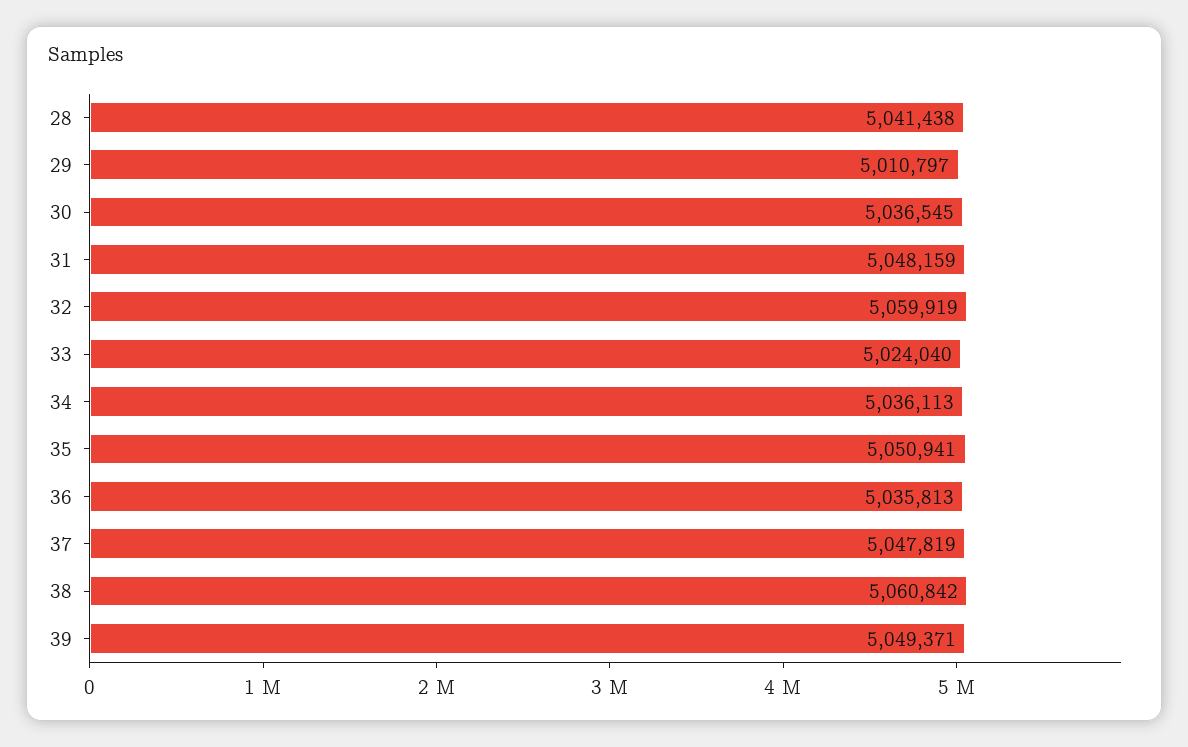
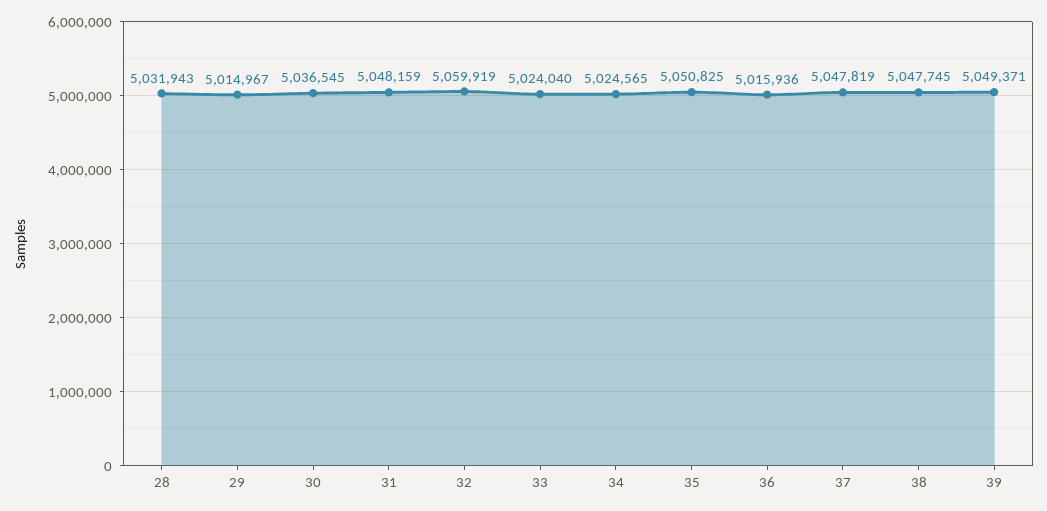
  {
-   "28": 5041438,
+   "28": 5031943,
-   "29": 5010797,
+   "29": 5014967,
    "30": 5036545,
    "31": 5048159,
    "32": 5059919,
    "33": 5024040,
-   "34": 5036113,
+   "34": 5024565,
-   "35": 5050941,
+   "35": 5050825,
-   "36": 5035813,
+   "36": 5015936,
    "37": 5047819,
-   "38": 5060842,
+   "38": 5047745,
    "39": 5049371
  }

